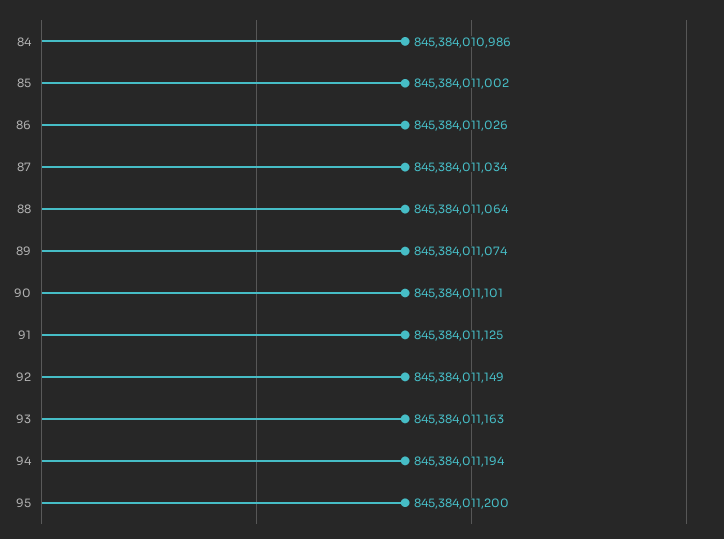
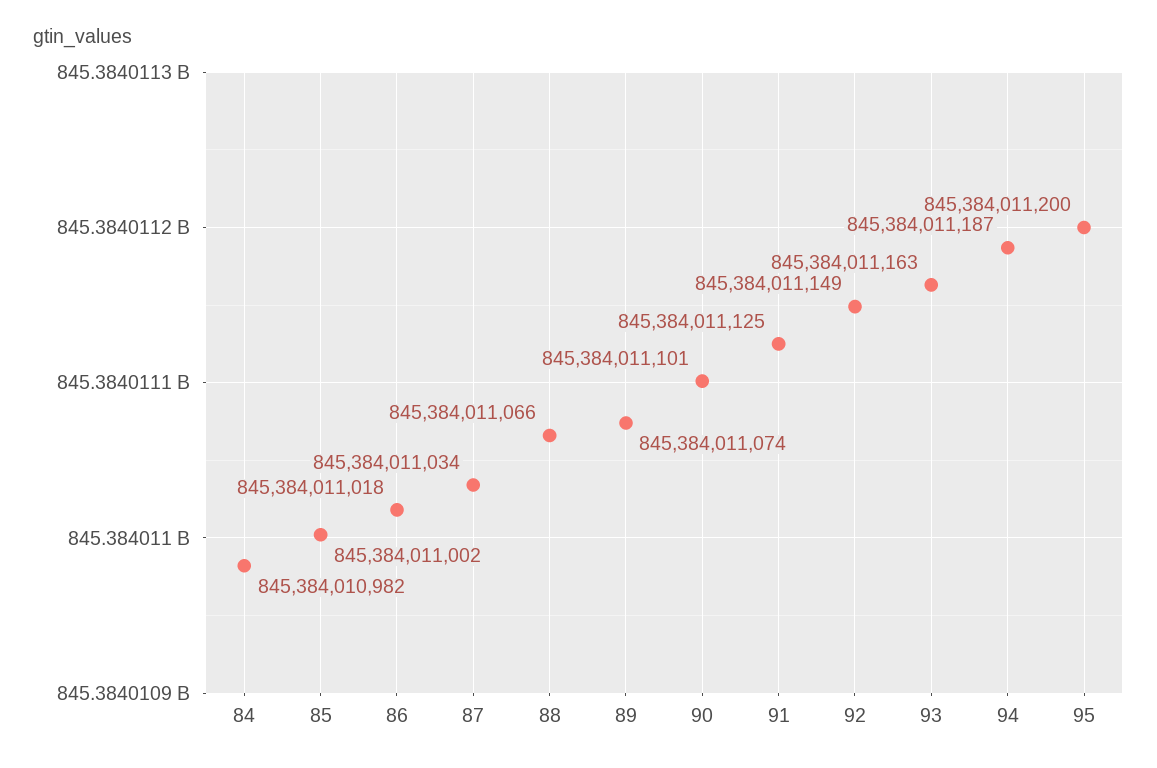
  {
-   "84": 845384010986,
+   "84": 845384010982,
    "85": 845384011002,
-   "86": 845384011026,
+   "86": 845384011018,
    "87": 845384011034,
-   "88": 845384011064,
+   "88": 845384011066,
    "89": 845384011074,
    "90": 845384011101,
    "91": 845384011125,
    "92": 845384011149,
    "93": 845384011163,
-   "94": 845384011194,
+   "94": 845384011187,
    "95": 845384011200
  }

